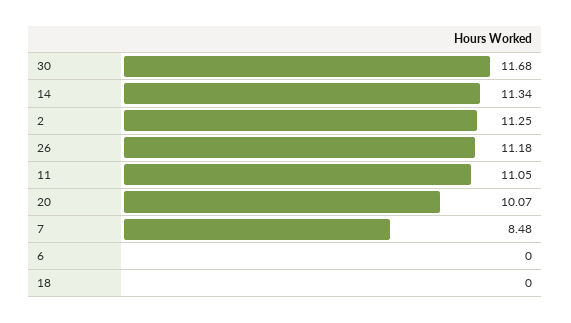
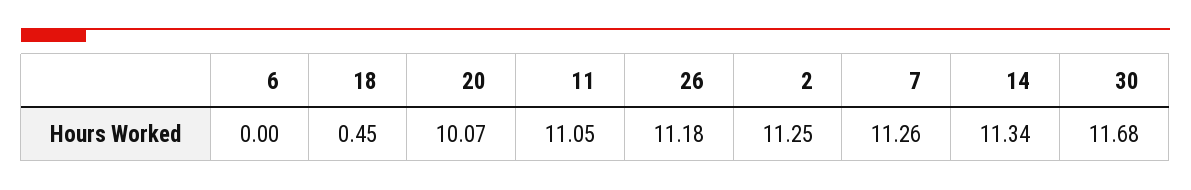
  {
    "30": 11.68,
    "14": 11.34,
    "2": 11.25,
    "26": 11.18,
    "11": 11.05,
    "20": 10.07,
-   "7": 8.48,
+   "7": 11.26,
    "6": 0,
-   "18": 0
+   "18": 0.45
  }

